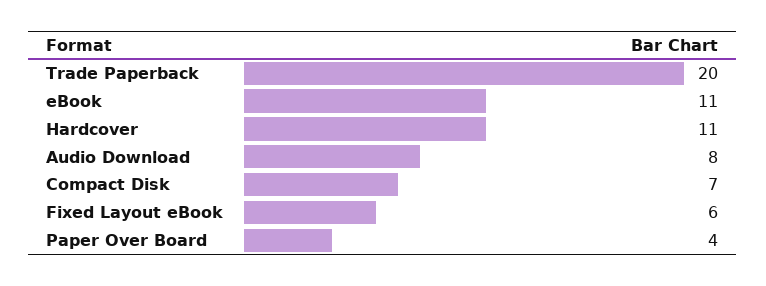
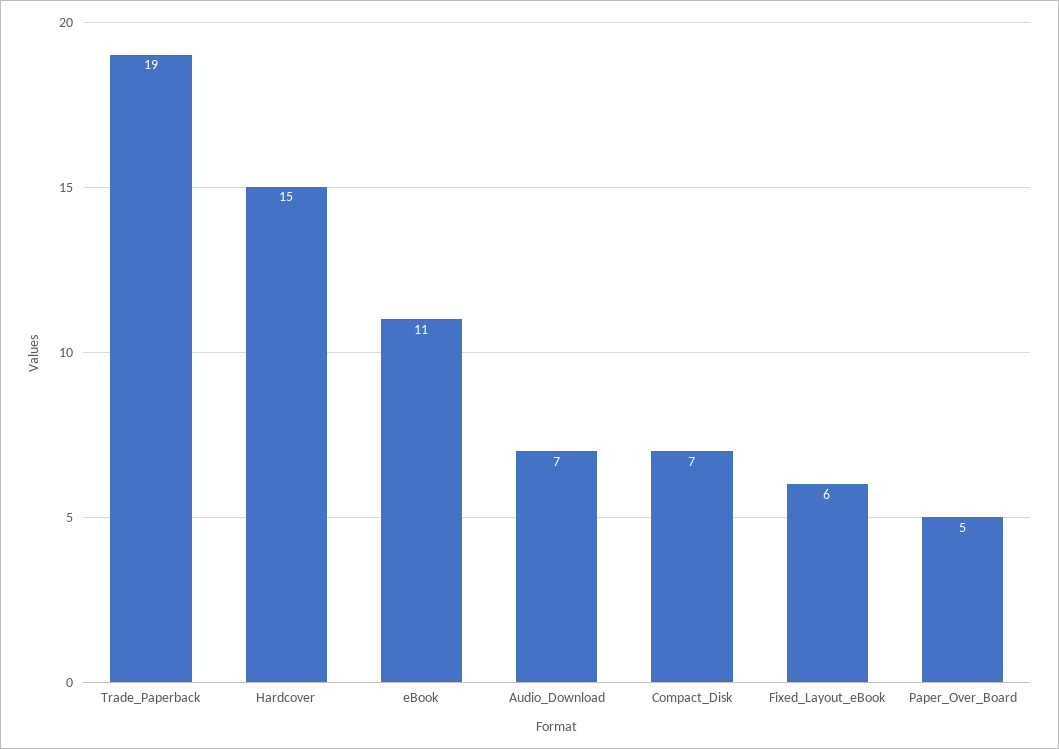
  {
-   "Trade Paperback": 20,
+   "Trade Paperback": 19,
    "eBook": 11,
-   "Hardcover": 11,
+   "Hardcover": 15,
-   "Audio Download": 8,
+   "Audio Download": 7,
    "Compact Disk": 7,
    "Fixed Layout eBook": 6,
-   "Paper Over Board": 4
+   "Paper Over Board": 5
  }

